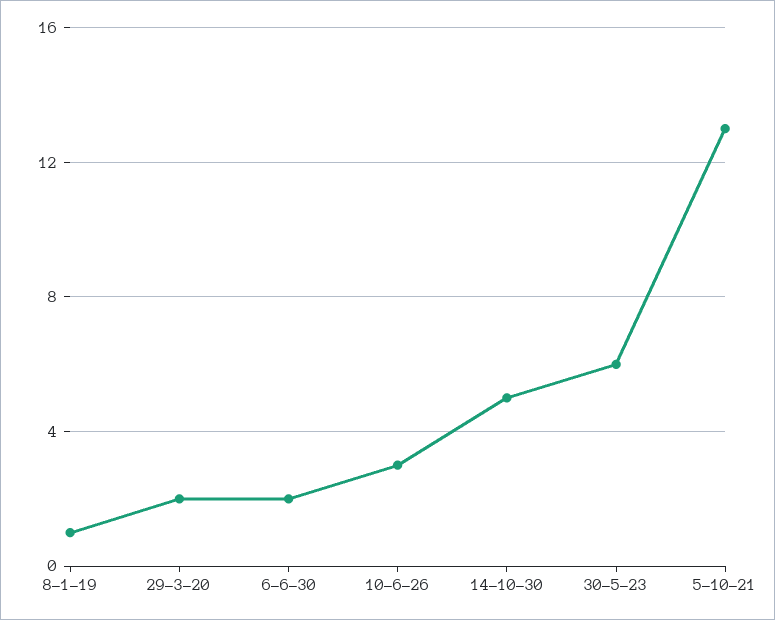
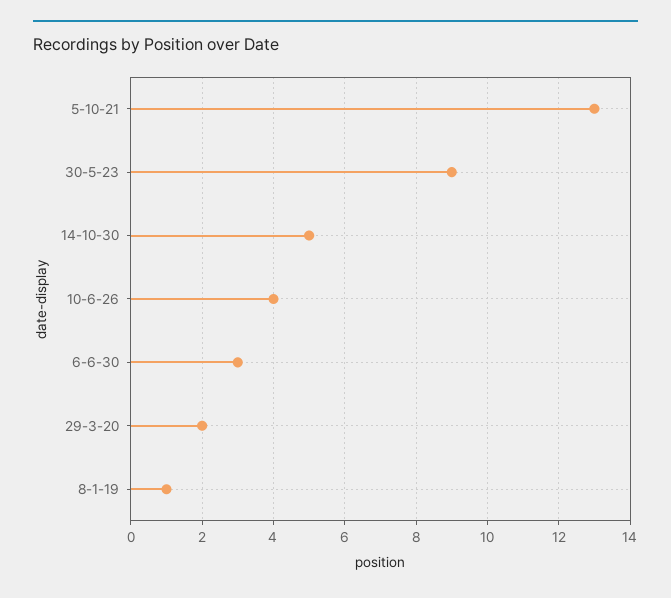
  {
    "8-1-19": 1,
    "29-3-20": 2,
-   "6-6-30": 2,
+   "6-6-30": 3,
-   "10-6-26": 3,
+   "10-6-26": 4,
    "14-10-30": 5,
-   "30-5-23": 6,
+   "30-5-23": 9,
    "5-10-21": 13
  }

